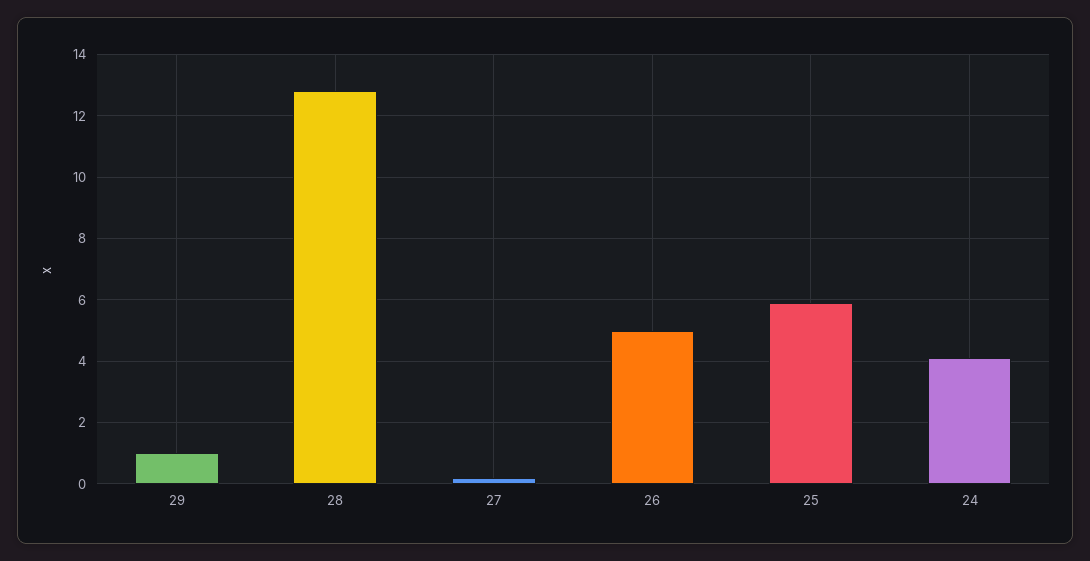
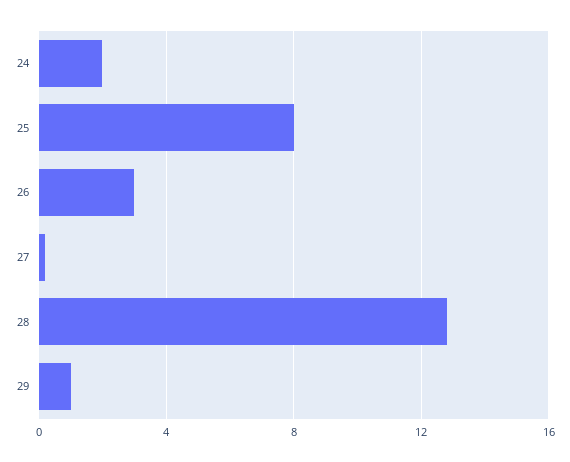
  {
    "29": 1,
    "28": 13,
    "27": 0,
-   "26": 5,
+   "26": 3,
-   "25": 6,
+   "25": 8,
-   "24": 4
+   "24": 2
  }

